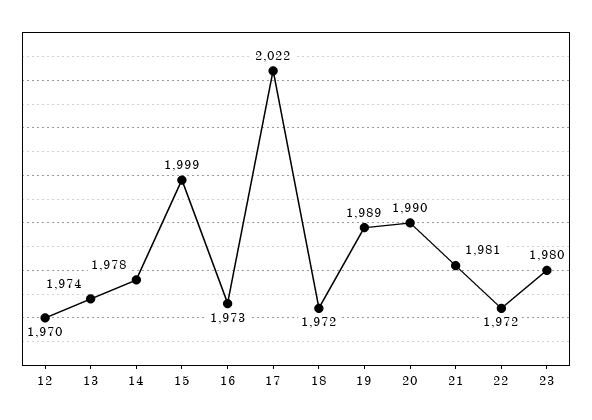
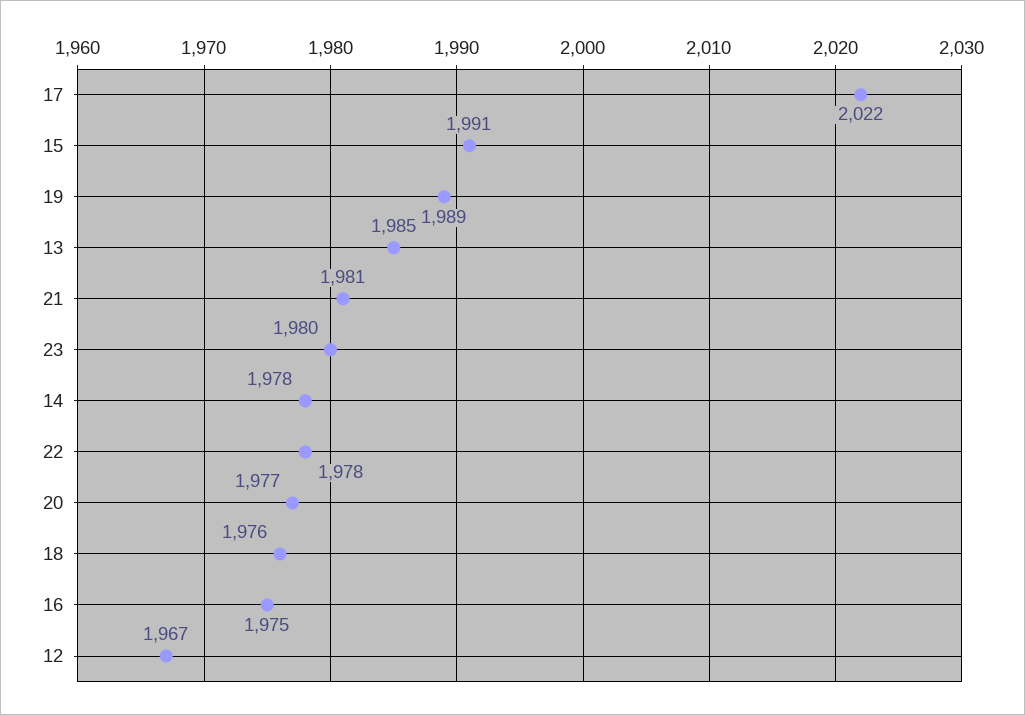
  {
-   "12": 1970,
+   "12": 1967,
-   "13": 1974,
+   "13": 1985,
    "14": 1978,
-   "15": 1999,
+   "15": 1991,
-   "16": 1973,
+   "16": 1975,
    "17": 2022,
-   "18": 1972,
+   "18": 1976,
    "19": 1989,
-   "20": 1990,
+   "20": 1977,
    "21": 1981,
-   "22": 1972,
+   "22": 1978,
    "23": 1980
  }

